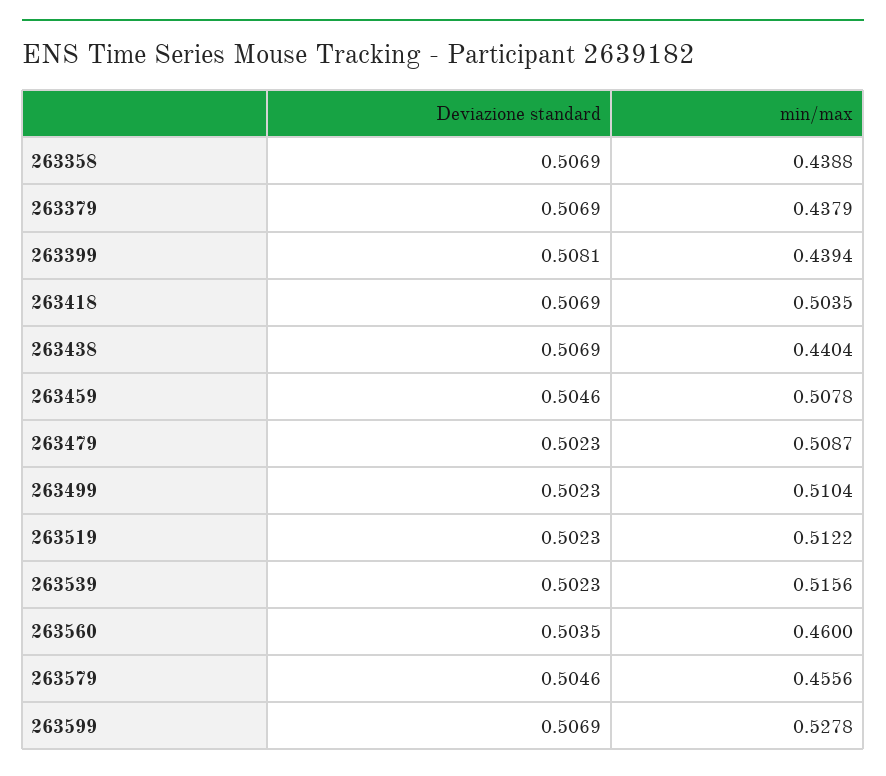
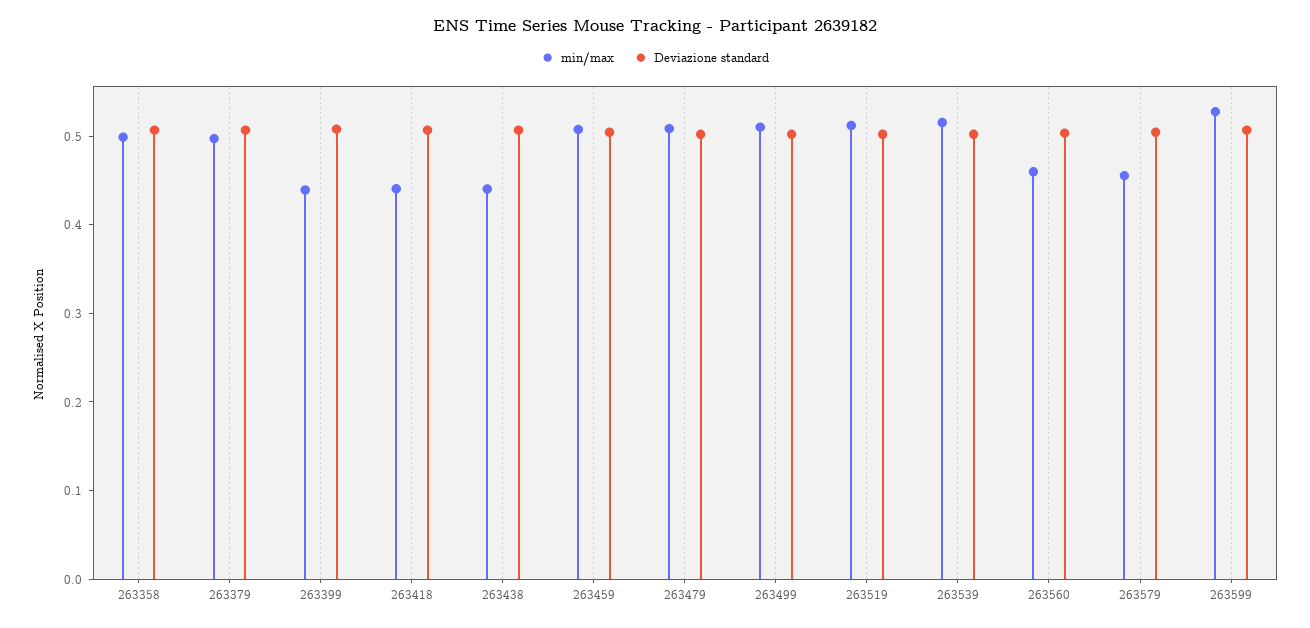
  {
    "Deviazione standard": {
      "263358": 0.5069,
      "263379": 0.5069,
      "263399": 0.5081,
      "263418": 0.5069,
      "263438": 0.5069,
      "263459": 0.5046,
      "263479": 0.5023,
      "263499": 0.5023,
      "263519": 0.5023,
      "263539": 0.5023,
      "263560": 0.5035,
      "263579": 0.5046,
      "263599": 0.5069
    },
    "min/max": {
-     "263358": 0.4388,
+     "263358": 0.5,
-     "263379": 0.4379,
+     "263379": 0.5,
      "263399": 0.4394,
-     "263418": 0.5035,
+     "263418": 0.44,
      "263438": 0.4404,
      "263459": 0.5078,
      "263479": 0.5087,
      "263499": 0.5104,
      "263519": 0.5122,
      "263539": 0.5156,
      "263560": 0.46,
      "263579": 0.4556,
      "263599": 0.5278
    }
  }

